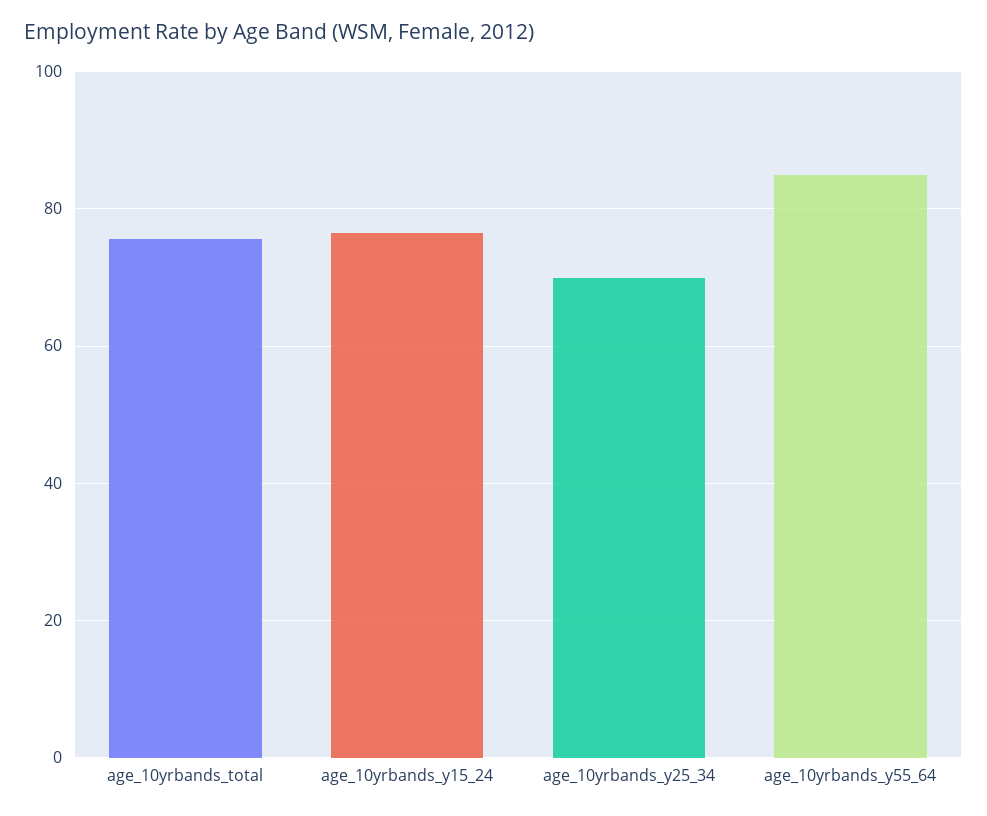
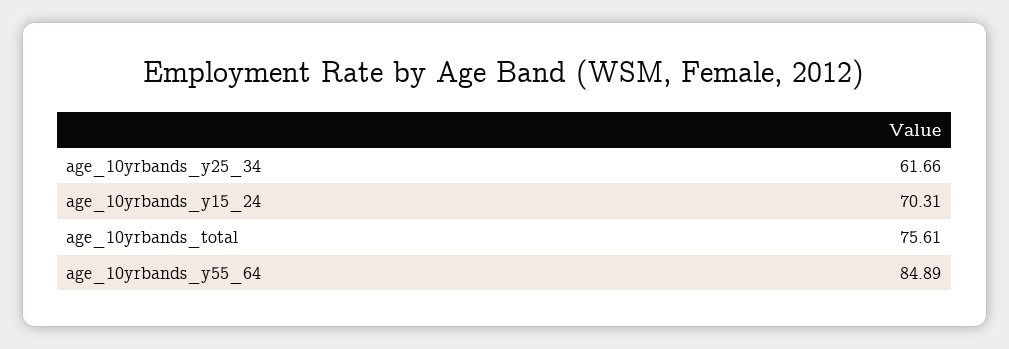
  {
    "age_10yrbands_total": 75.61,
-   "age_10yrbands_y15_24": 76,
+   "age_10yrbands_y15_24": 70.31,
-   "age_10yrbands_y25_34": 70,
+   "age_10yrbands_y25_34": 61.66,
    "age_10yrbands_y55_64": 84.89
  }

